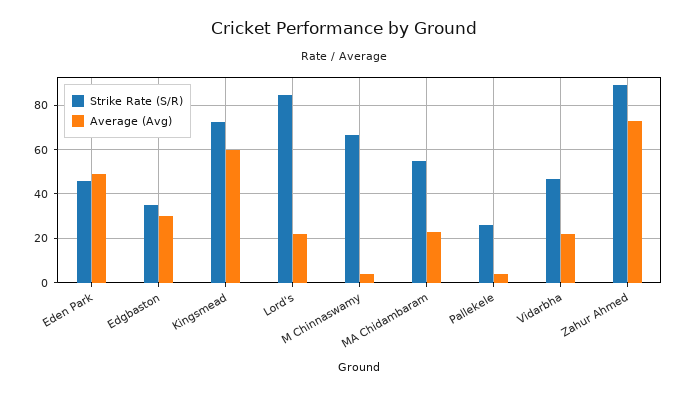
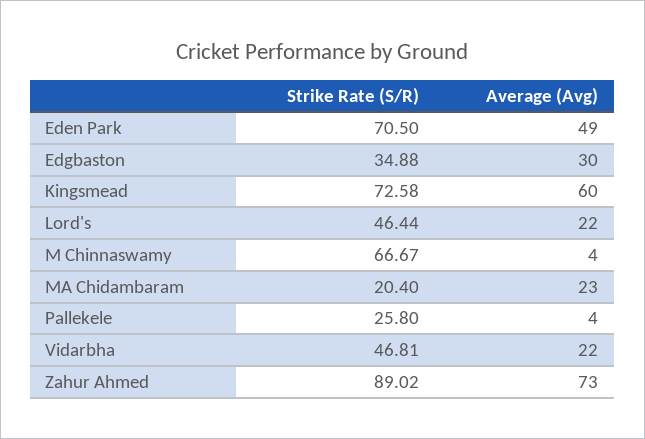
  {
    "Strike Rate (S/R)": {
-     "Eden Park": 45,
+     "Eden Park": 70.5,
      "Edgbaston": 34.88,
      "Kingsmead": 72.58,
-     "Lord's": 85,
+     "Lord's": 46.44,
      "M Chinnaswamy": 66.67,
-     "MA Chidambaram": 55,
+     "MA Chidambaram": 20.4,
      "Pallekele": 25.8,
      "Vidarbha": 46.81,
      "Zahur Ahmed": 89.02
    },
    "Average (Avg)": {
      "Eden Park": 49,
      "Edgbaston": 30,
      "Kingsmead": 60,
      "Lord's": 22,
      "M Chinnaswamy": 4,
      "MA Chidambaram": 23,
      "Pallekele": 4,
      "Vidarbha": 22,
      "Zahur Ahmed": 73
    }
  }

